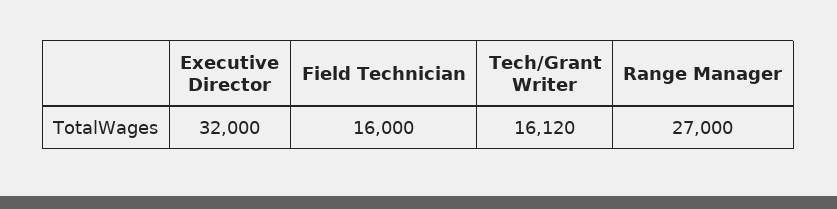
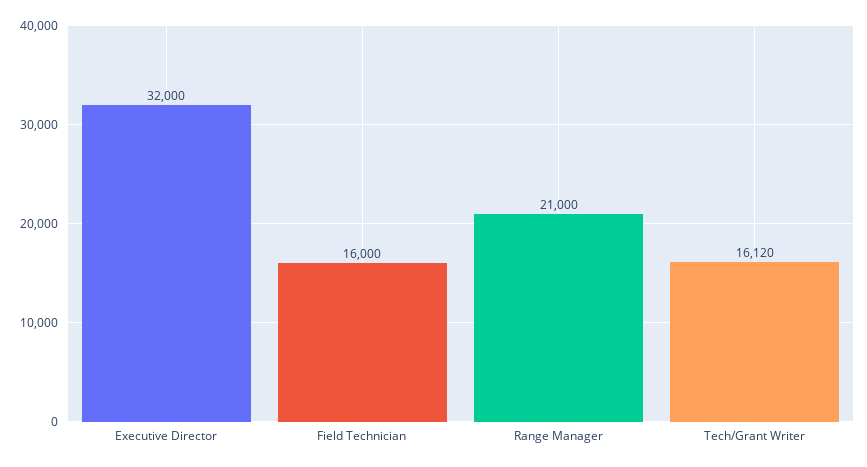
  {
    "Executive Director": 32000,
    "Field Technician": 16000,
    "Tech/Grant Writer": 16120,
-   "Range Manager": 27000
+   "Range Manager": 21000
  }

